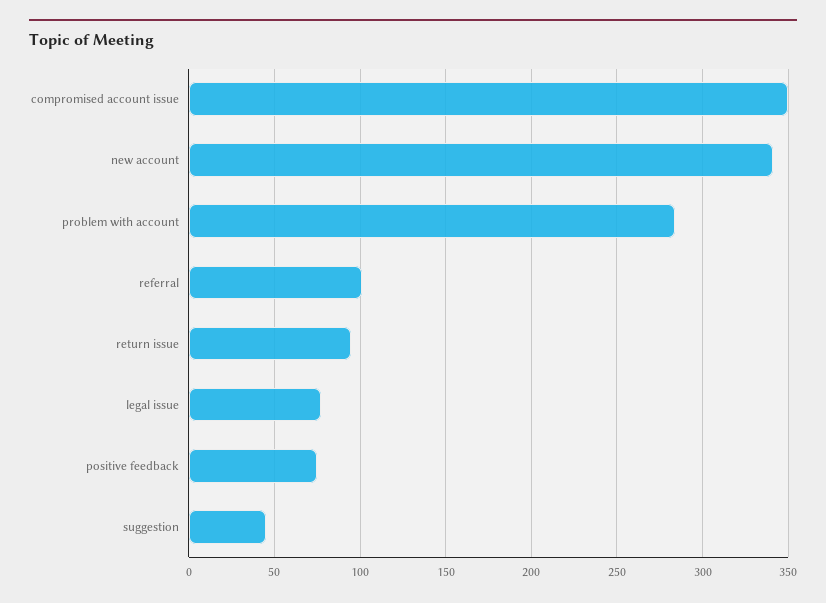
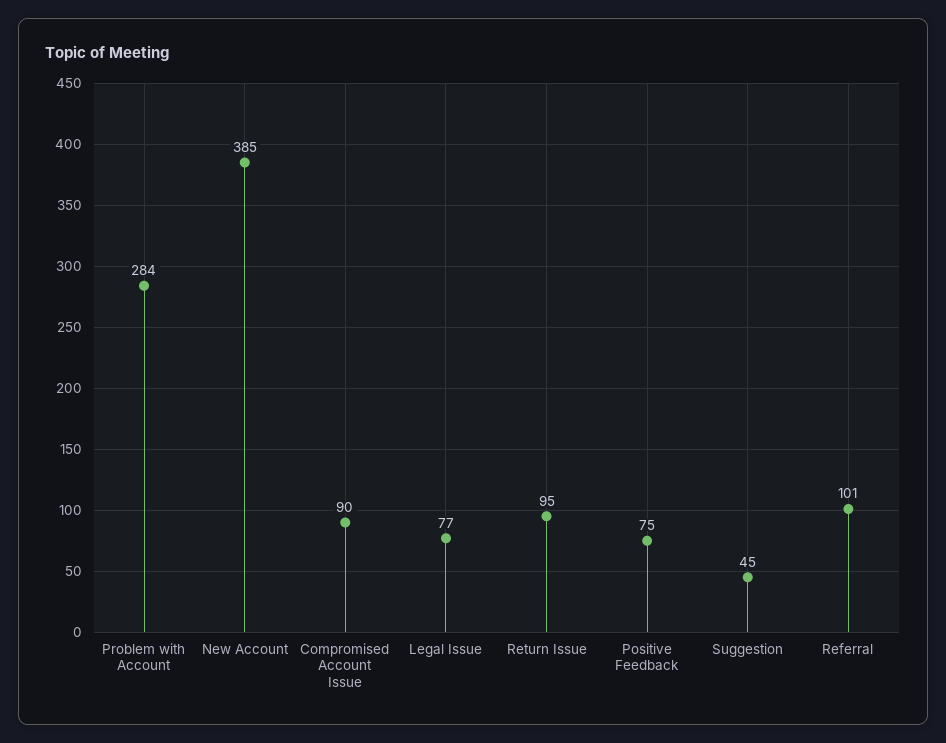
  {
-   "compromised account issue": 350,
+   "compromised account issue": 90,
-   "new account": 340,
+   "new account": 385,
    "problem with account": 284,
    "referral": 101,
    "return issue": 95,
    "legal issue": 77,
    "positive feedback": 75,
    "suggestion": 45
  }

